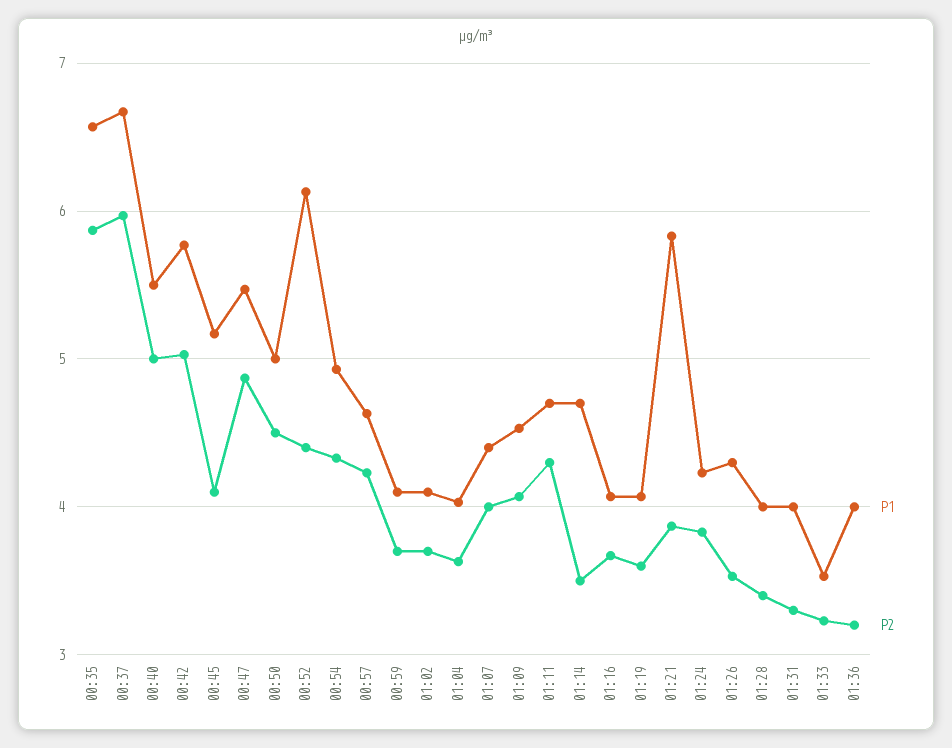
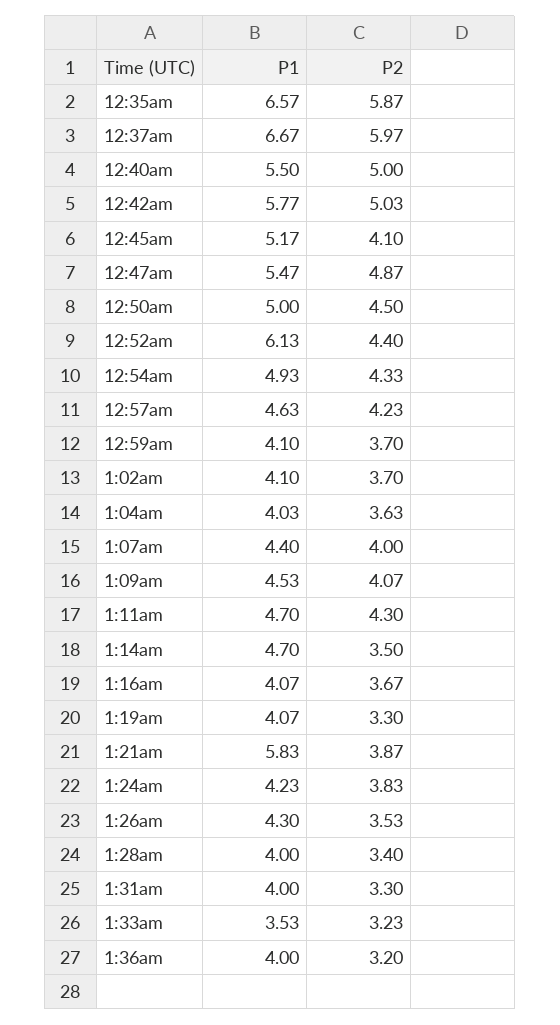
  {
    "P1": {
      "00:35": 6.57,
      "00:37": 6.67,
      "00:40": 5.5,
      "00:42": 5.77,
      "00:45": 5.17,
      "00:47": 5.47,
      "00:50": 5,
      "00:52": 6.13,
      "00:54": 4.93,
      "00:57": 4.63,
      "00:59": 4.1,
      "01:02": 4.1,
      "01:04": 4.03,
      "01:07": 4.4,
      "01:09": 4.53,
      "01:11": 4.7,
      "01:14": 4.7,
      "01:16": 4.07,
      "01:19": 4.07,
      "01:21": 5.83,
      "01:24": 4.23,
      "01:26": 4.3,
      "01:28": 4,
      "01:31": 4,
      "01:33": 3.53,
      "01:36": 4
    },
    "P2": {
      "00:35": 5.87,
      "00:37": 5.97,
      "00:40": 5,
      "00:42": 5.03,
      "00:45": 4.1,
      "00:47": 4.87,
      "00:50": 4.5,
      "00:52": 4.4,
      "00:54": 4.33,
      "00:57": 4.23,
      "00:59": 3.7,
      "01:02": 3.7,
      "01:04": 3.63,
      "01:07": 4,
      "01:09": 4.07,
      "01:11": 4.3,
      "01:14": 3.5,
      "01:16": 3.67,
-     "01:19": 3.6,
+     "01:19": 3.3,
      "01:21": 3.87,
      "01:24": 3.83,
      "01:26": 3.53,
      "01:28": 3.4,
      "01:31": 3.3,
      "01:33": 3.23,
      "01:36": 3.2
    }
  }

